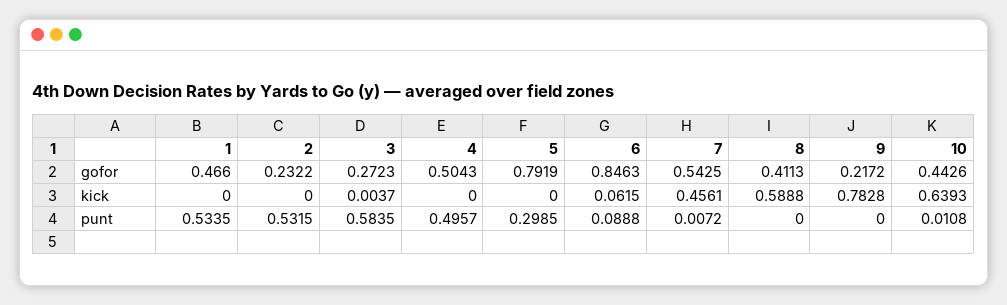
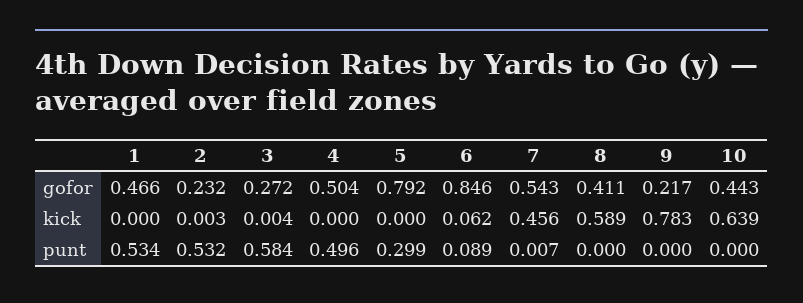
  {
    "1": {
      "gofor": 0.466,
      "kick": 0,
      "punt": 0.5335
    },
    "2": {
      "gofor": 0.2322,
-     "kick": 0,
+     "kick": 0.003,
      "punt": 0.5315
    },
    "3": {
      "gofor": 0.2723,
      "kick": 0.0037,
      "punt": 0.5835
    },
    "4": {
      "gofor": 0.5043,
      "kick": 0,
      "punt": 0.4957
    },
    "5": {
      "gofor": 0.7919,
      "kick": 0,
      "punt": 0.2985
    },
    "6": {
      "gofor": 0.8463,
      "kick": 0.0615,
      "punt": 0.0888
    },
    "7": {
      "gofor": 0.5425,
      "kick": 0.4561,
      "punt": 0.0072
    },
    "8": {
      "gofor": 0.4113,
      "kick": 0.5888,
      "punt": 0
    },
    "9": {
      "gofor": 0.2172,
      "kick": 0.7828,
      "punt": 0
    },
    "10": {
      "gofor": 0.4426,
      "kick": 0.6393,
-     "punt": 0.0108
+     "punt": 0
    }
  }

